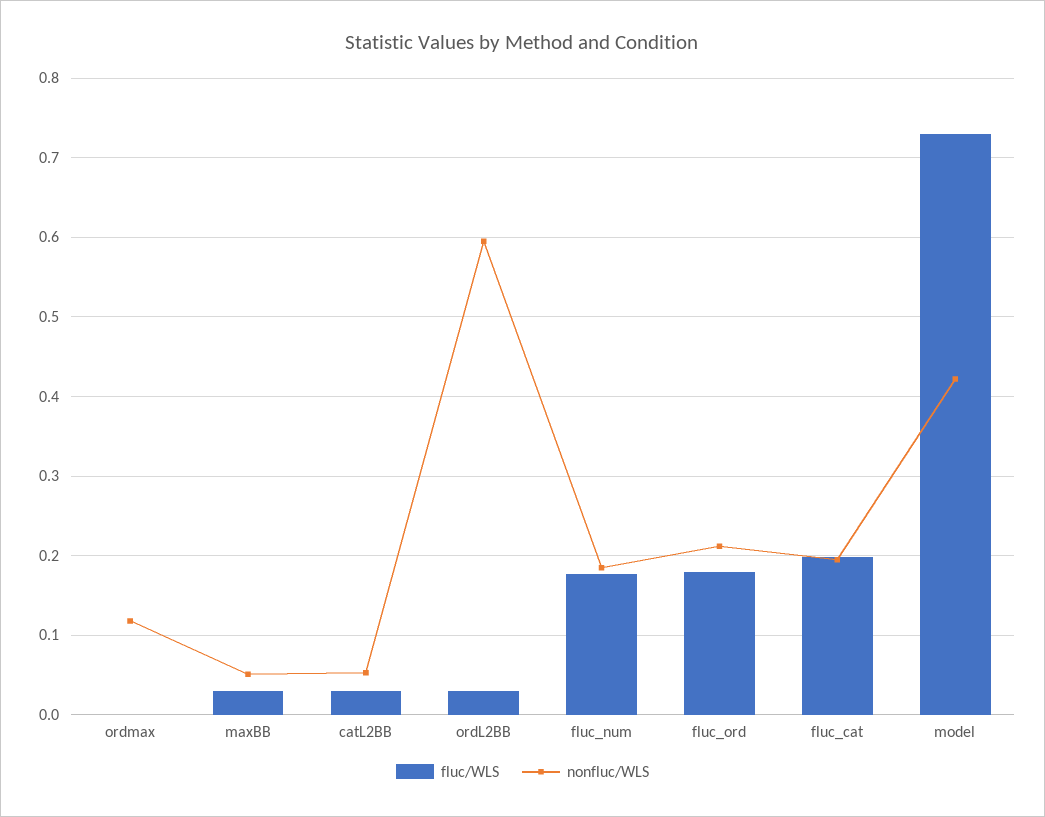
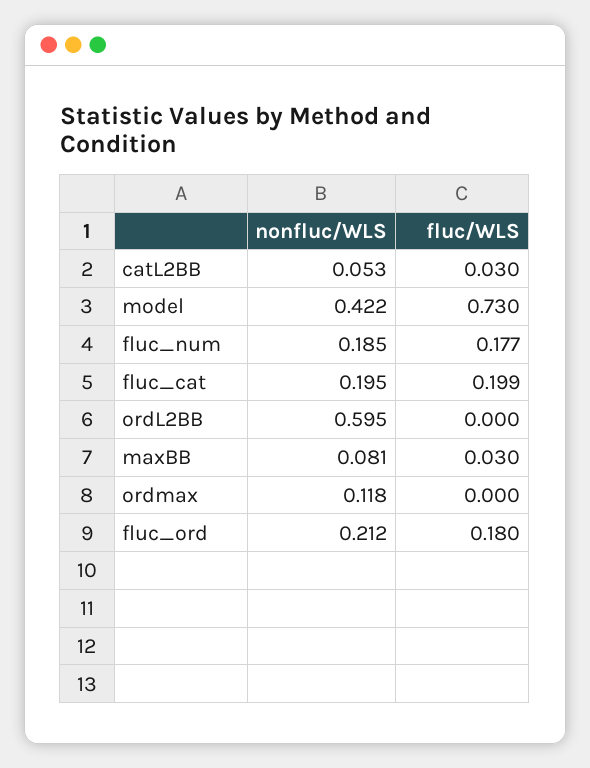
  {
    "fluc/WLS": {
      "ordmax": 0,
      "maxBB": 0.03,
      "catL2BB": 0.03,
-     "ordL2BB": 0.03,
+     "ordL2BB": 0,
      "fluc_num": 0.177,
      "fluc_ord": 0.18,
      "fluc_cat": 0.199,
      "model": 0.73
    },
    "nonfluc/WLS": {
      "ordmax": 0.118,
-     "maxBB": 0.05,
+     "maxBB": 0.081,
      "catL2BB": 0.053,
      "ordL2BB": 0.595,
      "fluc_num": 0.185,
      "fluc_ord": 0.212,
      "fluc_cat": 0.195,
      "model": 0.422
    }
  }

